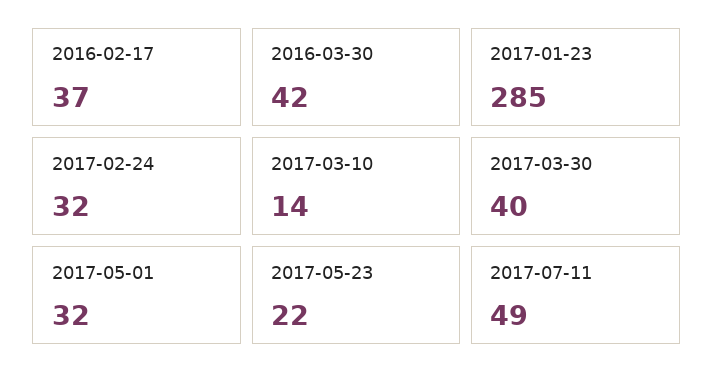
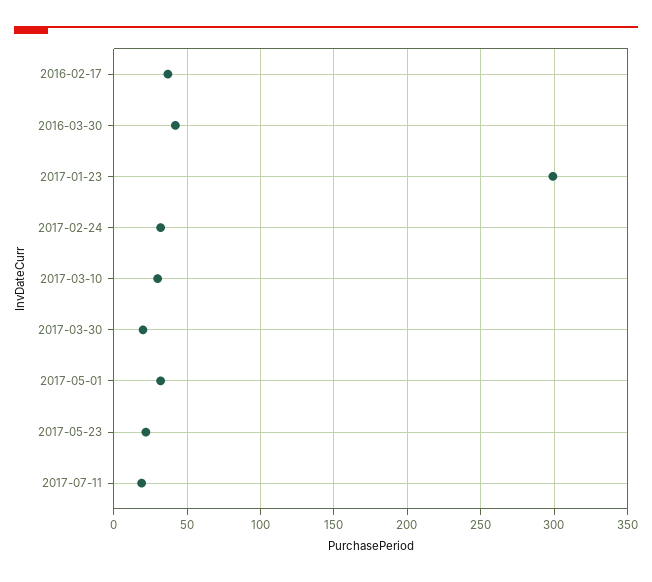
  {
    "2016-02-17": 37,
    "2016-03-30": 42,
-   "2017-01-23": 285,
+   "2017-01-23": 300,
    "2017-02-24": 32,
-   "2017-03-10": 14,
+   "2017-03-10": 30,
-   "2017-03-30": 40,
+   "2017-03-30": 20,
    "2017-05-01": 32,
    "2017-05-23": 22,
-   "2017-07-11": 49
+   "2017-07-11": 20
  }

